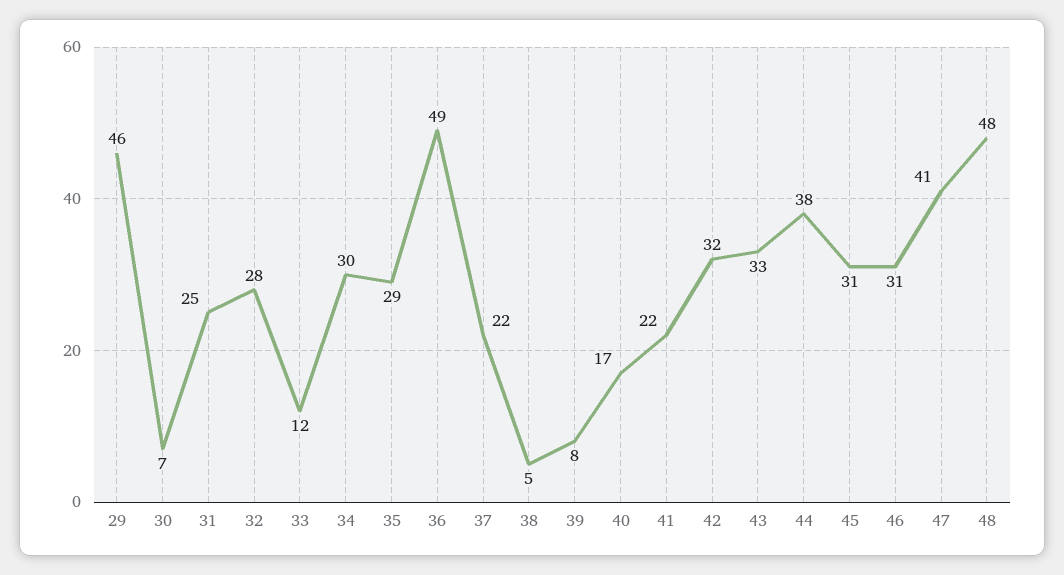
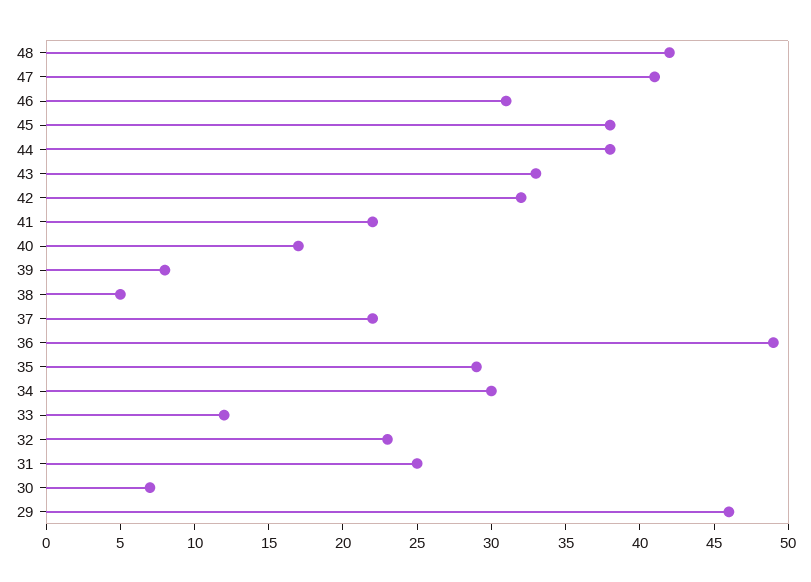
  {
    "29": 46,
    "30": 7,
    "31": 25,
-   "32": 28,
+   "32": 23,
    "33": 12,
    "34": 30,
    "35": 29,
    "36": 49,
    "37": 22,
    "38": 5,
    "39": 8,
    "40": 17,
    "41": 22,
    "42": 32,
    "43": 33,
    "44": 38,
-   "45": 31,
+   "45": 38,
    "46": 31,
    "47": 41,
-   "48": 48
+   "48": 42
  }

